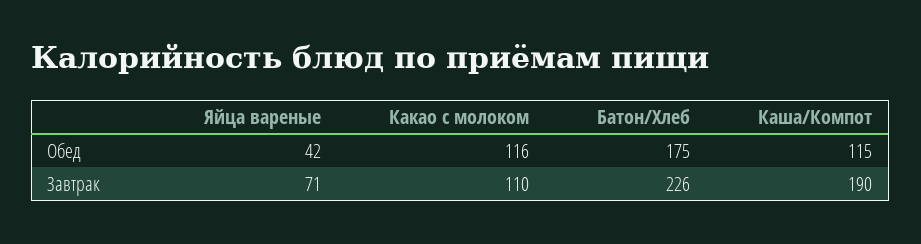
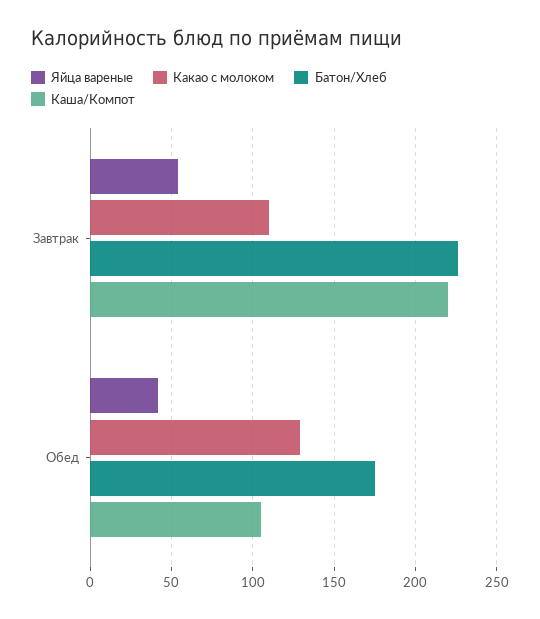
  {
    "Яйца вареные": {
      "Обед": 42,
-     "Завтрак": 71
+     "Завтрак": 55
    },
    "Какао с молоком": {
-     "Обед": 116,
+     "Обед": 130,
      "Завтрак": 110
    },
    "Батон/Хлеб": {
      "Обед": 175,
      "Завтрак": 226
    },
    "Каша/Компот": {
-     "Обед": 115,
+     "Обед": 105,
-     "Завтрак": 190
+     "Завтрак": 220
    }
  }

